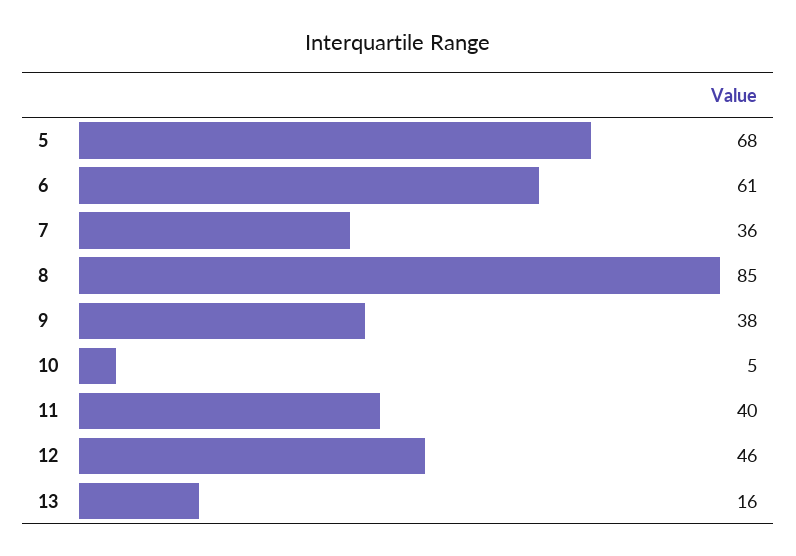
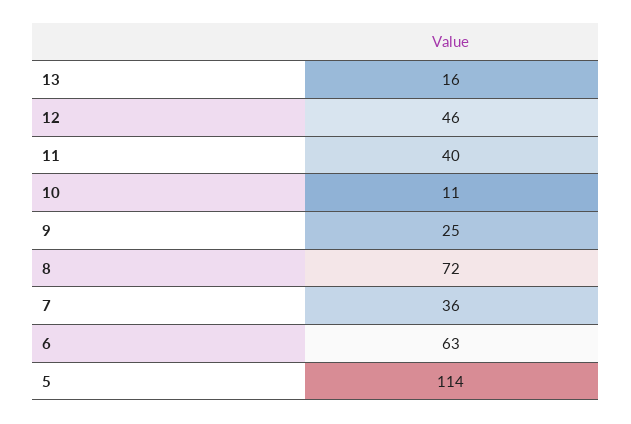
  {
-   "5": 68,
+   "5": 114,
-   "6": 61,
+   "6": 63,
    "7": 36,
-   "8": 85,
+   "8": 72,
-   "9": 38,
+   "9": 25,
-   "10": 5,
+   "10": 11,
    "11": 40,
    "12": 46,
    "13": 16
  }

